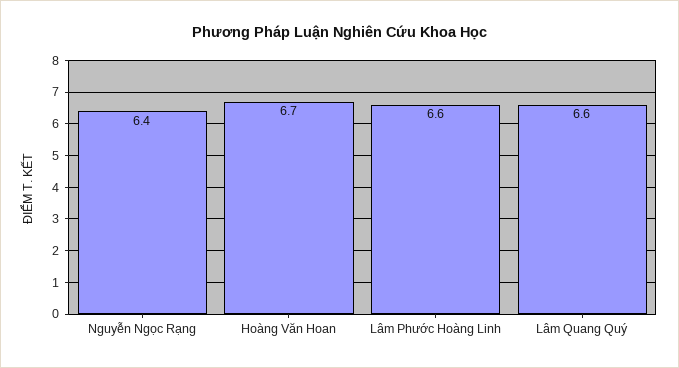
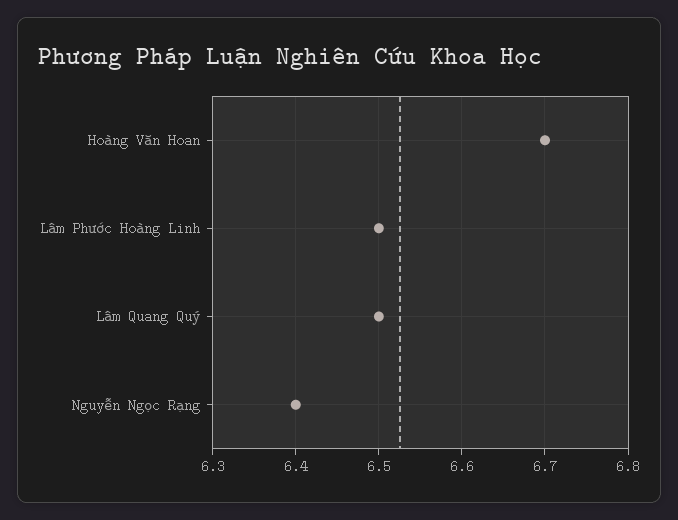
  {
    "Nguyễn Ngọc Rạng": 6.4,
    "Hoàng Văn Hoan": 6.7,
-   "Lâm Phước Hoàng Linh": 6.6,
+   "Lâm Phước Hoàng Linh": 6.5,
-   "Lâm Quang Quý": 6.6
+   "Lâm Quang Quý": 6.5
  }

